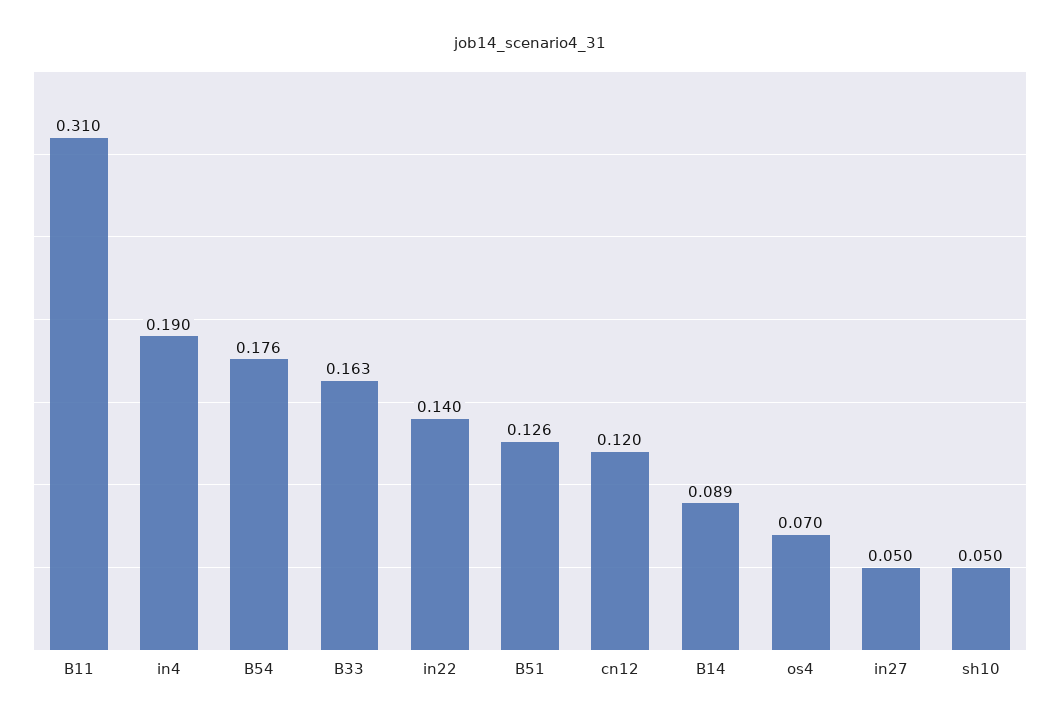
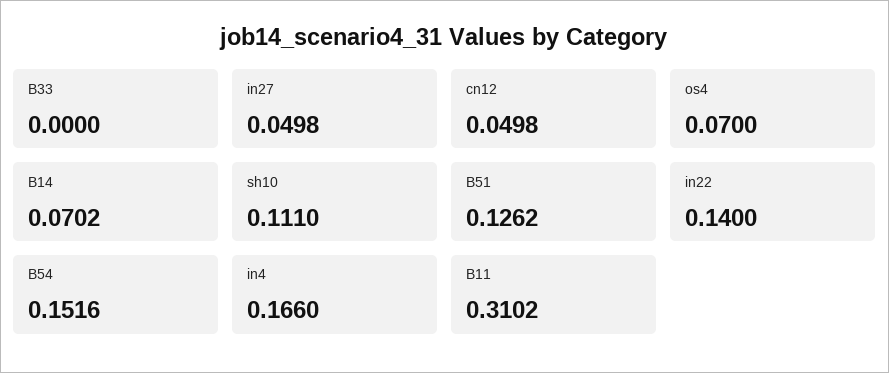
  {
    "B11": 0.3102,
-   "in4": 0.19,
+   "in4": 0.166,
-   "B54": 0.176,
+   "B54": 0.1516,
-   "B33": 0.163,
+   "B33": 0,
    "in22": 0.14,
    "B51": 0.1262,
-   "cn12": 0.12,
+   "cn12": 0.0498,
-   "B14": 0.089,
+   "B14": 0.0702,
    "os4": 0.07,
    "in27": 0.0498,
-   "sh10": 0.05
+   "sh10": 0.111
  }

